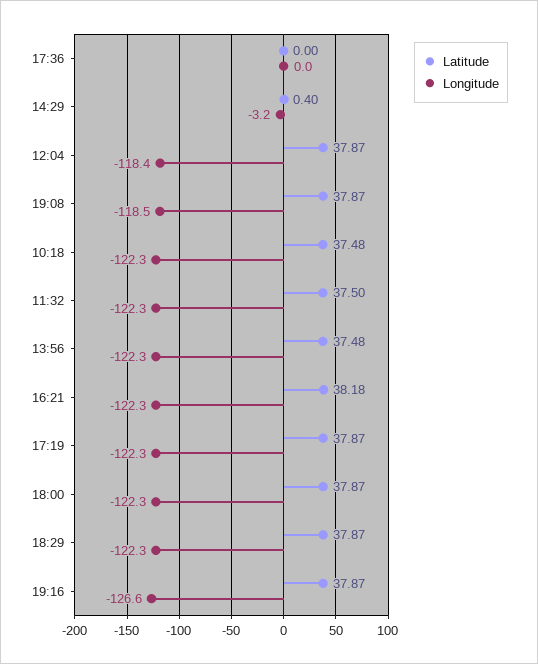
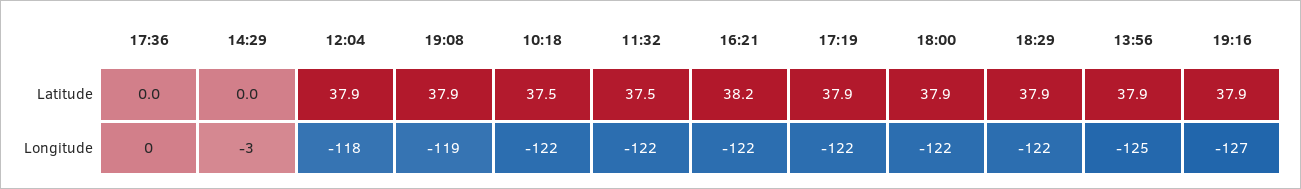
  {
    "Latitude": {
      "17:36": 0,
-     "14:29": 0.4,
+     "14:29": 0,
      "12:04": 37.87,
      "19:08": 37.87,
      "10:18": 37.48,
      "11:32": 37.5,
-     "13:56": 37.48,
+     "13:56": 37.9,
      "16:21": 38.18,
      "17:19": 37.87,
      "18:00": 37.87,
      "18:29": 37.87,
      "19:16": 37.87
    },
    "Longitude": {
      "17:36": 0,
      "14:29": -3.2,
      "12:04": -118.4,
      "19:08": -118.5,
      "10:18": -122.3,
      "11:32": -122.3,
-     "13:56": -122.3,
+     "13:56": -125,
      "16:21": -122.3,
      "17:19": -122.3,
      "18:00": -122.3,
      "18:29": -122.3,
      "19:16": -126.6
    }
  }

